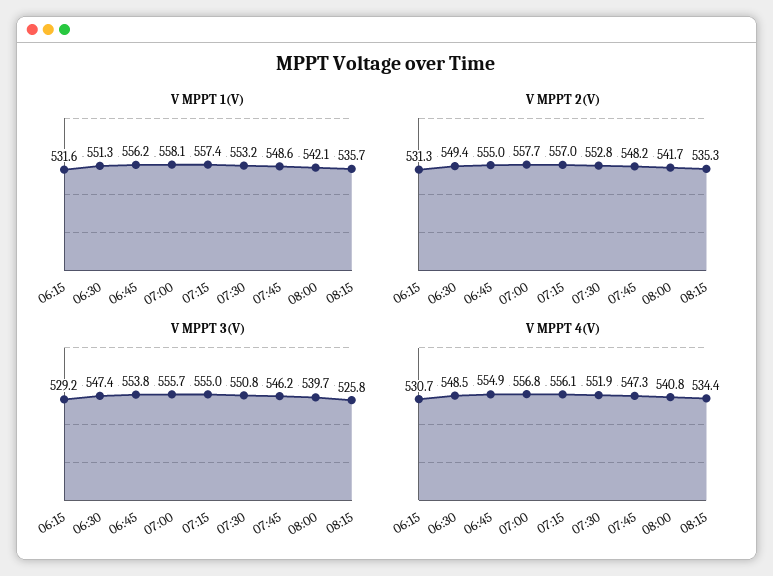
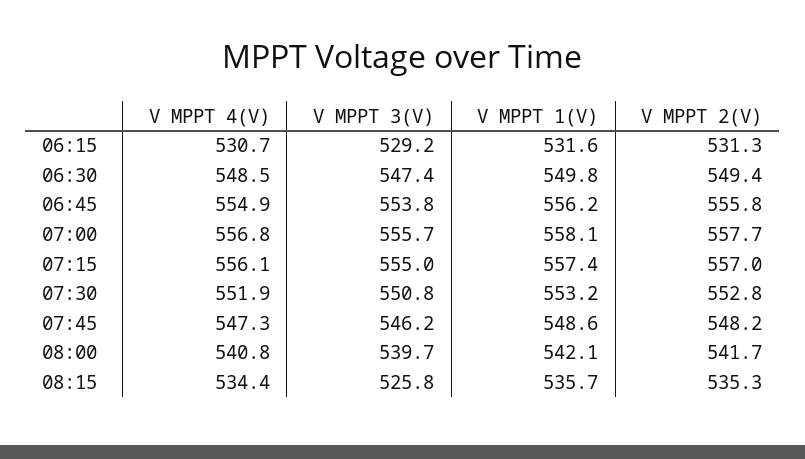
  {
    "V MPPT 1(V)": {
      "06:15": 531.6,
-     "06:30": 551.3,
+     "06:30": 549.8,
      "06:45": 556.2,
      "07:00": 558.1,
      "07:15": 557.4,
      "07:30": 553.2,
      "07:45": 548.6,
      "08:00": 542.1,
      "08:15": 535.7
    },
    "V MPPT 2(V)": {
      "06:15": 531.3,
      "06:30": 549.4,
-     "06:45": 555,
+     "06:45": 555.8,
      "07:00": 557.7,
      "07:15": 557,
      "07:30": 552.8,
      "07:45": 548.2,
      "08:00": 541.7,
      "08:15": 535.3
    },
    "V MPPT 3(V)": {
      "06:15": 529.2,
      "06:30": 547.4,
      "06:45": 553.8,
      "07:00": 555.7,
      "07:15": 555,
      "07:30": 550.8,
      "07:45": 546.2,
      "08:00": 539.7,
      "08:15": 525.8
    },
    "V MPPT 4(V)": {
      "06:15": 530.7,
      "06:30": 548.5,
      "06:45": 554.9,
      "07:00": 556.8,
      "07:15": 556.1,
      "07:30": 551.9,
      "07:45": 547.3,
      "08:00": 540.8,
      "08:15": 534.4
    }
  }

